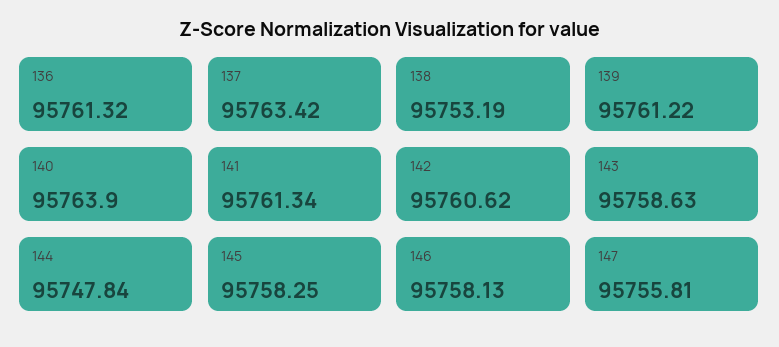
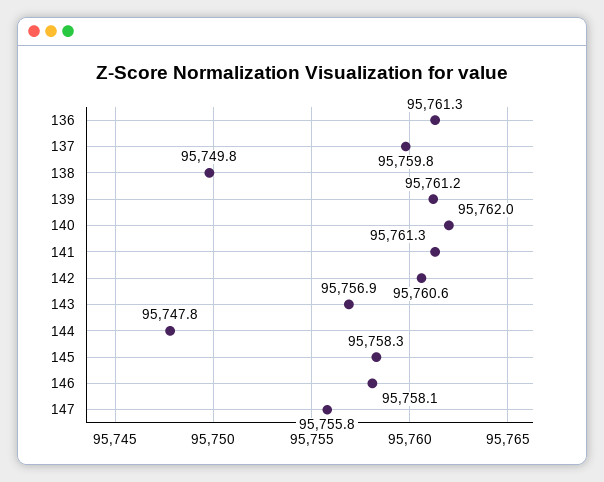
  {
    "136": 95761.32,
-   "137": 95763.42,
+   "137": 95759.8,
-   "138": 95753.19,
+   "138": 95749.8,
    "139": 95761.22,
-   "140": 95763.9,
+   "140": 95762,
    "141": 95761.34,
    "142": 95760.62,
-   "143": 95758.63,
+   "143": 95756.9,
    "144": 95747.84,
    "145": 95758.25,
    "146": 95758.13,
    "147": 95755.81
  }

